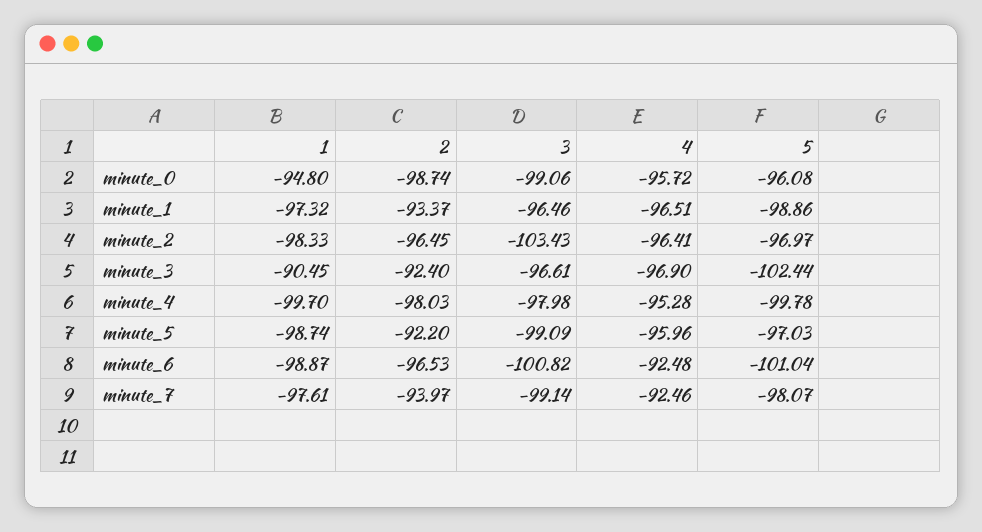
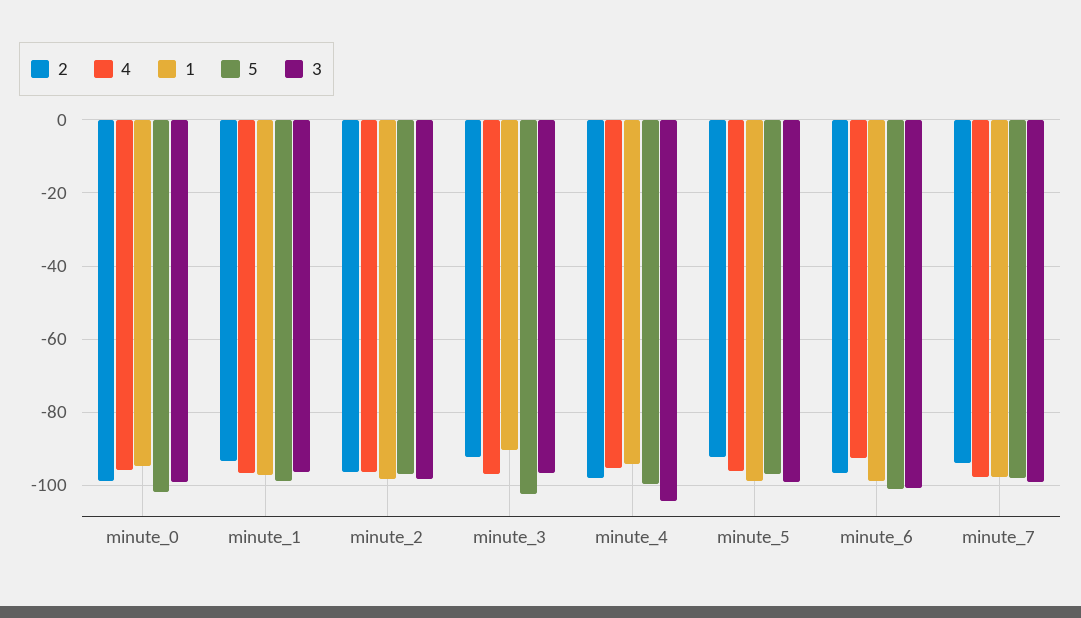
  {
    "1": {
      "minute_0": -94.8,
      "minute_1": -97.32,
      "minute_2": -98.33,
      "minute_3": -90.45,
-     "minute_4": -99.7,
+     "minute_4": -94,
      "minute_5": -98.74,
      "minute_6": -98.87,
      "minute_7": -97.61
    },
    "2": {
      "minute_0": -98.74,
      "minute_1": -93.37,
      "minute_2": -96.45,
      "minute_3": -92.4,
      "minute_4": -98.03,
      "minute_5": -92.2,
      "minute_6": -96.53,
      "minute_7": -93.97
    },
    "3": {
      "minute_0": -99.06,
      "minute_1": -96.46,
-     "minute_2": -103.43,
+     "minute_2": -98,
      "minute_3": -96.61,
-     "minute_4": -97.98,
+     "minute_4": -104,
      "minute_5": -99.09,
      "minute_6": -100.82,
      "minute_7": -99.14
    },
    "4": {
      "minute_0": -95.72,
      "minute_1": -96.51,
      "minute_2": -96.41,
      "minute_3": -96.9,
      "minute_4": -95.28,
      "minute_5": -95.96,
      "minute_6": -92.48,
-     "minute_7": -92.46
+     "minute_7": -98
    },
    "5": {
-     "minute_0": -96.08,
+     "minute_0": -102,
      "minute_1": -98.86,
      "minute_2": -96.97,
      "minute_3": -102.44,
      "minute_4": -99.78,
      "minute_5": -97.03,
      "minute_6": -101.04,
      "minute_7": -98.07
    }
  }

